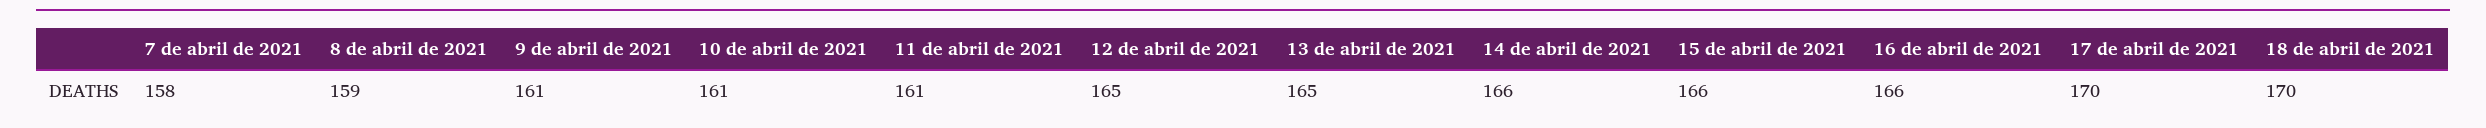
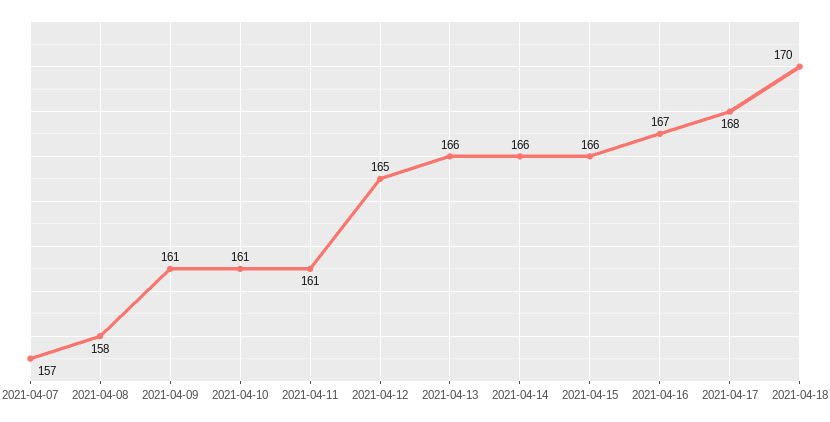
  {
-   "7 de abril de 2021": 158,
+   "7 de abril de 2021": 157,
-   "8 de abril de 2021": 159,
+   "8 de abril de 2021": 158,
    "9 de abril de 2021": 161,
    "10 de abril de 2021": 161,
    "11 de abril de 2021": 161,
    "12 de abril de 2021": 165,
-   "13 de abril de 2021": 165,
+   "13 de abril de 2021": 166,
    "14 de abril de 2021": 166,
    "15 de abril de 2021": 166,
-   "16 de abril de 2021": 166,
+   "16 de abril de 2021": 167,
-   "17 de abril de 2021": 170,
+   "17 de abril de 2021": 168,
    "18 de abril de 2021": 170
  }

